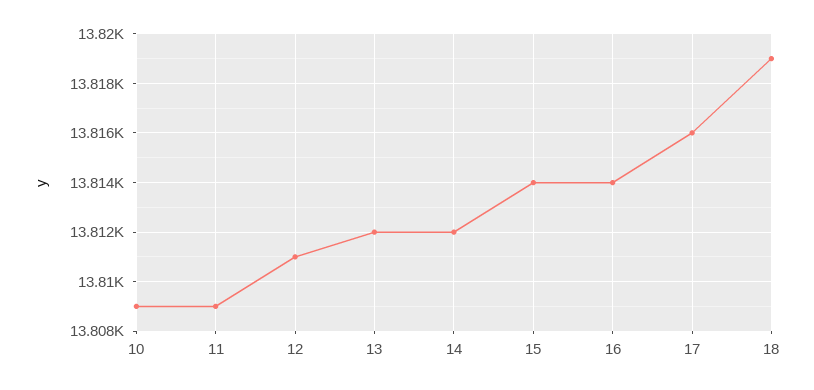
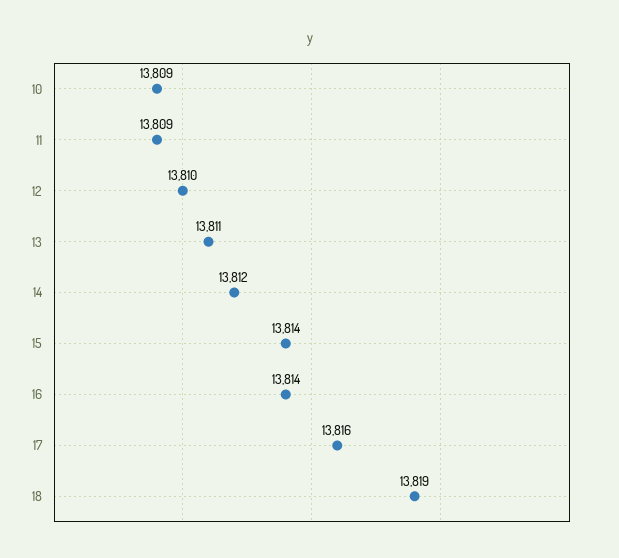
  {
    "10": 13809,
    "11": 13809,
-   "12": 13811,
+   "12": 13810,
-   "13": 13812,
+   "13": 13811,
    "14": 13812,
    "15": 13814,
    "16": 13814,
    "17": 13816,
    "18": 13819
  }

